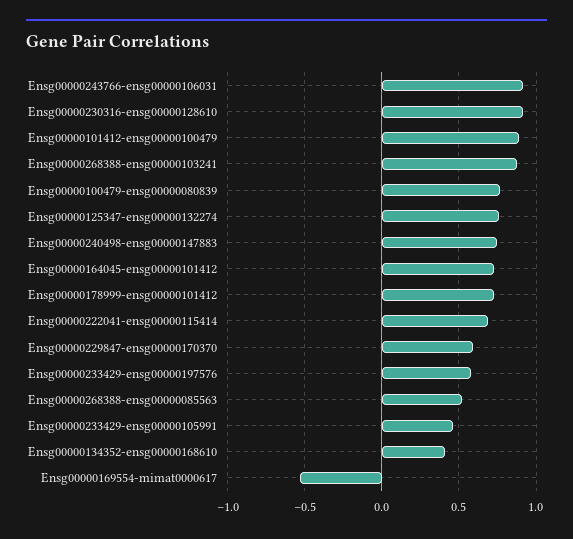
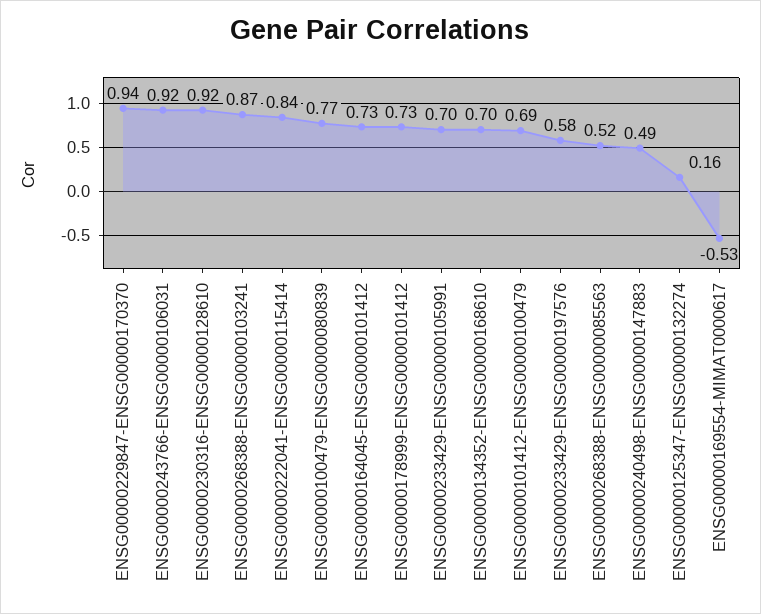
  {
    "Ensg00000243766-ensg00000106031": 0.92,
    "Ensg00000230316-ensg00000128610": 0.92,
-   "Ensg00000101412-ensg00000100479": 0.9,
+   "Ensg00000101412-ensg00000100479": 0.69,
    "Ensg00000268388-ensg00000103241": 0.87,
    "Ensg00000100479-ensg00000080839": 0.77,
-   "Ensg00000125347-ensg00000132274": 0.75,
+   "Ensg00000125347-ensg00000132274": 0.16,
-   "Ensg00000240498-ensg00000147883": 0.75,
+   "Ensg00000240498-ensg00000147883": 0.49,
    "Ensg00000164045-ensg00000101412": 0.73,
    "Ensg00000178999-ensg00000101412": 0.73,
-   "Ensg00000222041-ensg00000115414": 0.7,
+   "Ensg00000222041-ensg00000115414": 0.84,
-   "Ensg00000229847-ensg00000170370": 0.6,
+   "Ensg00000229847-ensg00000170370": 0.94,
    "Ensg00000233429-ensg00000197576": 0.58,
    "Ensg00000268388-ensg00000085563": 0.52,
-   "Ensg00000233429-ensg00000105991": 0.45,
+   "Ensg00000233429-ensg00000105991": 0.7,
-   "Ensg00000134352-ensg00000168610": 0.4,
+   "Ensg00000134352-ensg00000168610": 0.7,
    "Ensg00000169554-mimat0000617": -0.53
  }

